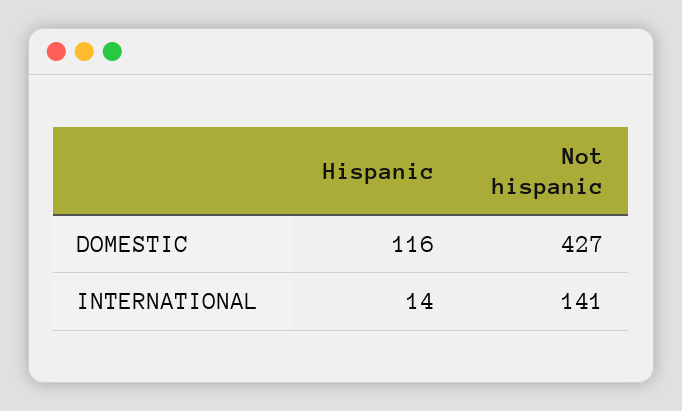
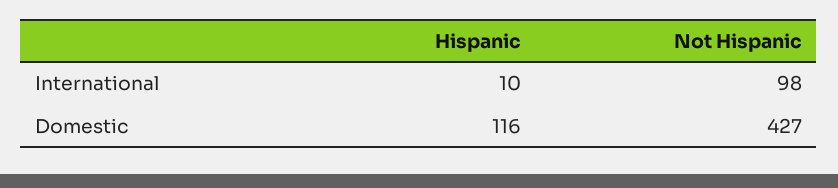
  {
    "Hispanic": {
      "DOMESTIC": 116,
-     "INTERNATIONAL": 14
+     "INTERNATIONAL": 10
    },
    "Not hispanic": {
      "DOMESTIC": 427,
-     "INTERNATIONAL": 141
+     "INTERNATIONAL": 98
    }
  }

